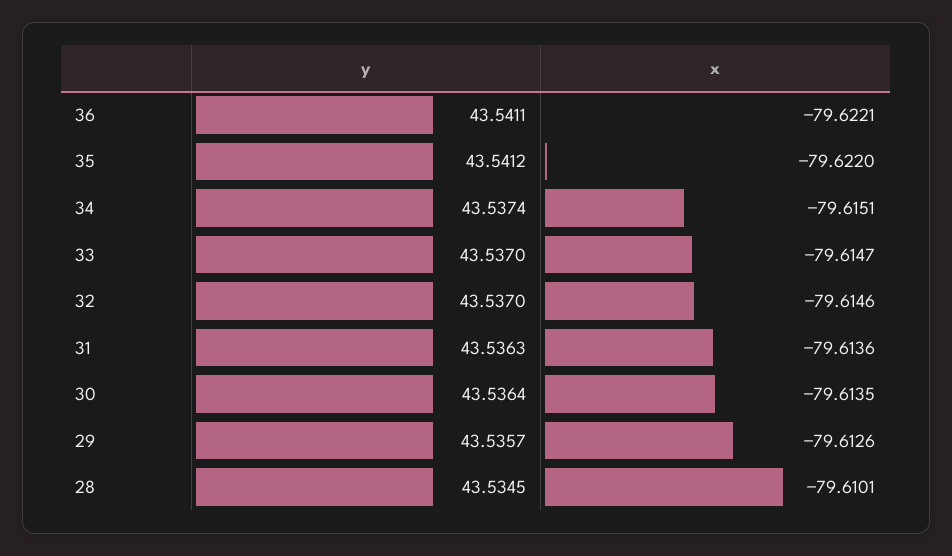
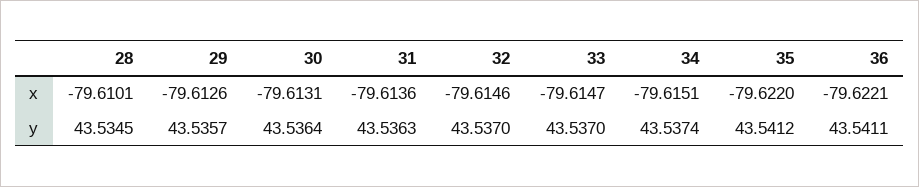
  {
    "y": {
      "36": 43.5411,
      "35": 43.5412,
      "34": 43.5374,
      "33": 43.537,
      "32": 43.537,
      "31": 43.5363,
      "30": 43.5364,
      "29": 43.5357,
      "28": 43.5345
    },
    "x": {
      "36": -79.6221,
      "35": -79.622,
      "34": -79.6151,
      "33": -79.6147,
      "32": -79.6146,
      "31": -79.6136,
-     "30": -79.6135,
+     "30": -79.6131,
      "29": -79.6126,
      "28": -79.6101
    }
  }

